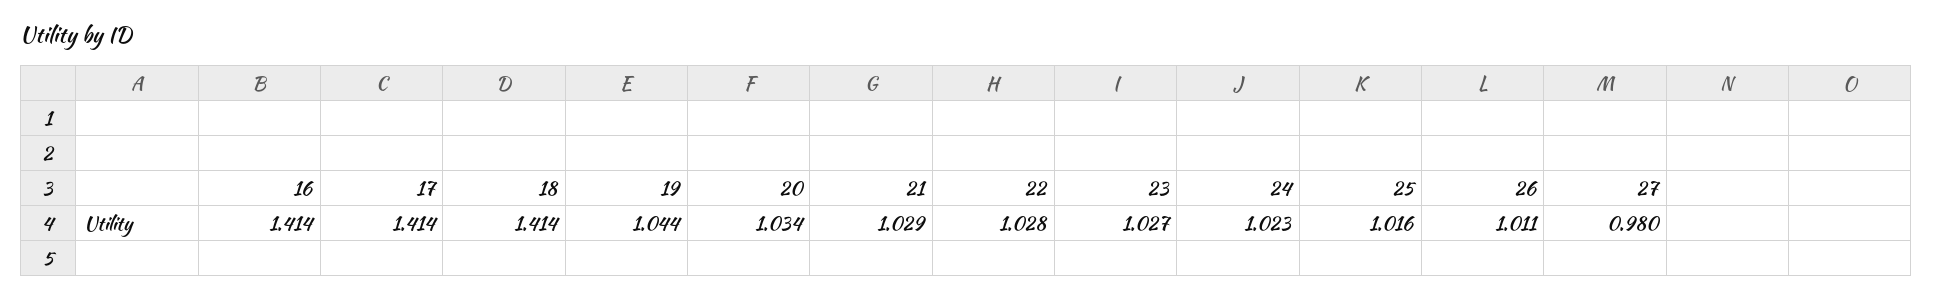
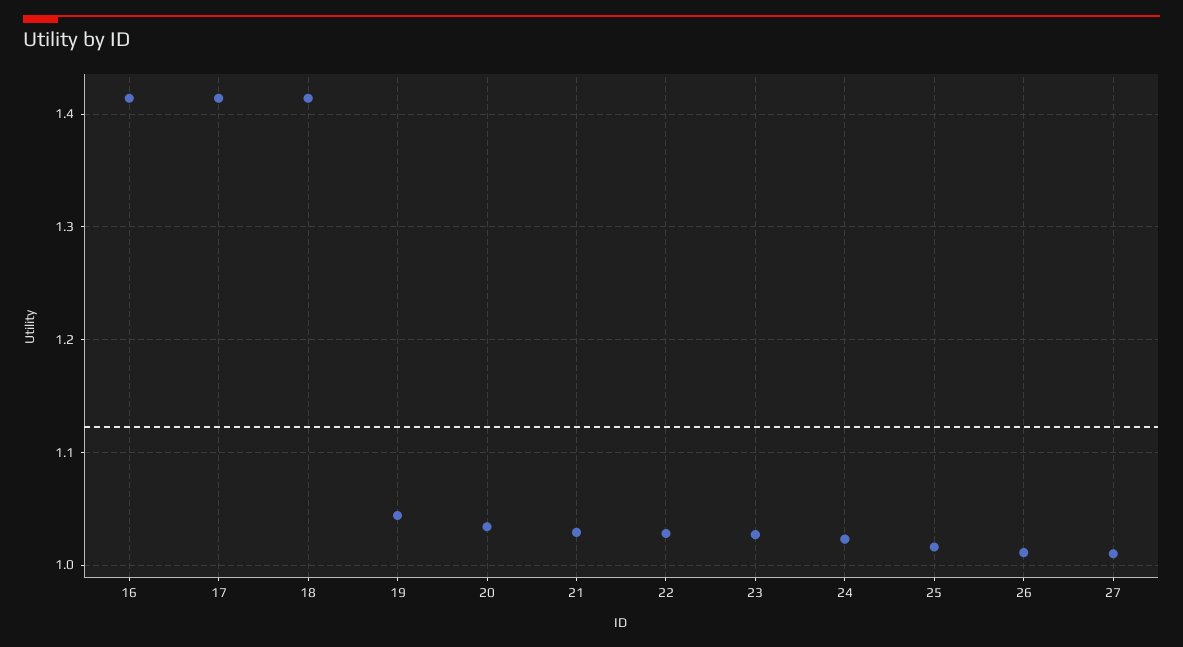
  {
    "16": 1.414,
    "17": 1.414,
    "18": 1.414,
    "19": 1.044,
    "20": 1.034,
    "21": 1.029,
    "22": 1.028,
    "23": 1.027,
    "24": 1.023,
    "25": 1.016,
    "26": 1.011,
-   "27": 0.98
+   "27": 1.01
  }

